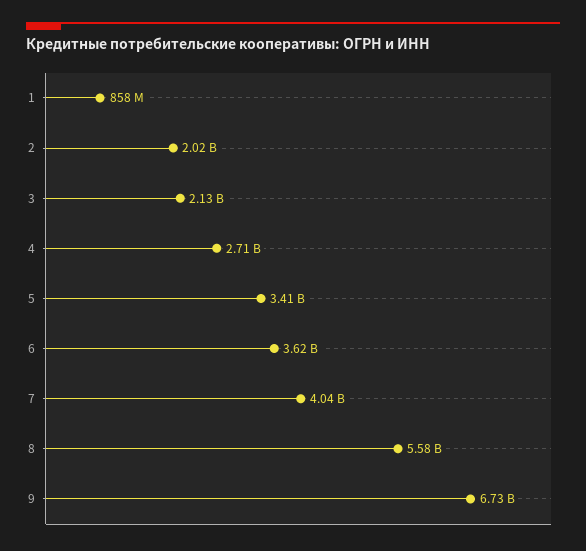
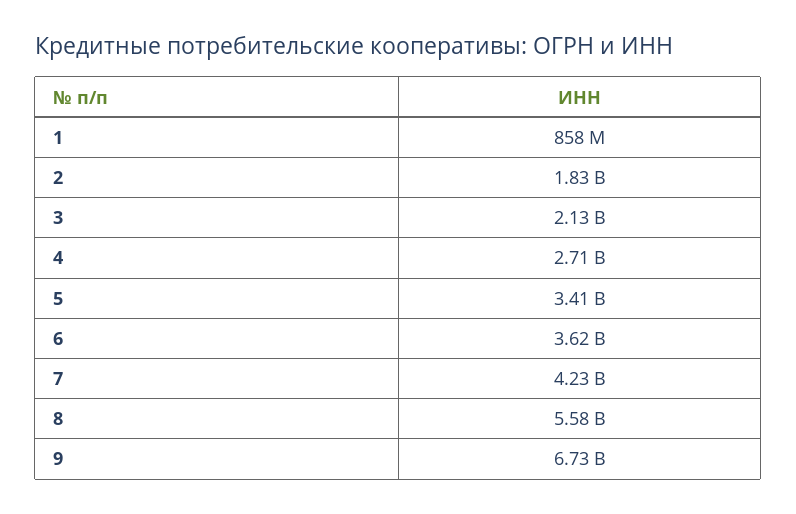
  {
    "1": 858000000,
-   "2": 2020000000,
+   "2": 1830000000,
    "3": 2130000000,
    "4": 2710000000,
    "5": 3410000000,
    "6": 3620000000,
-   "7": 4040000000,
+   "7": 4230000000,
    "8": 5580000000,
    "9": 6730000000
  }

